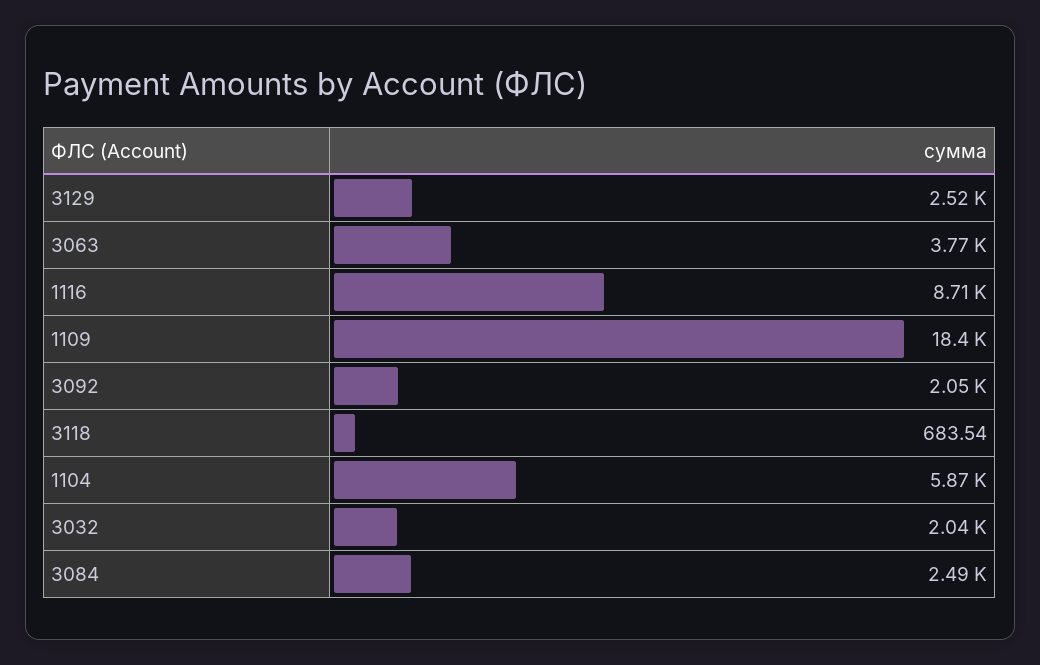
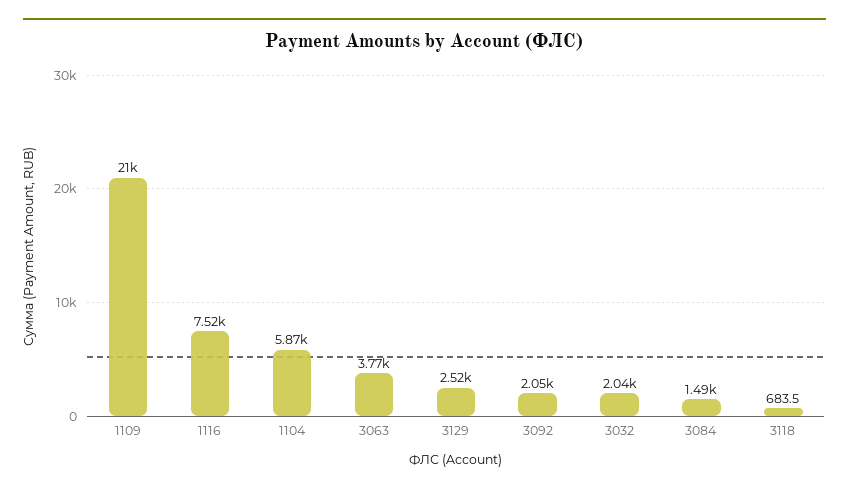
  {
    "3129": 2520,
    "3063": 3770,
-   "1116": 8710,
+   "1116": 7520,
-   "1109": 18400,
+   "1109": 21000,
    "3092": 2050,
    "3118": 683.54,
    "1104": 5870,
    "3032": 2040,
-   "3084": 2490
+   "3084": 1490
  }

